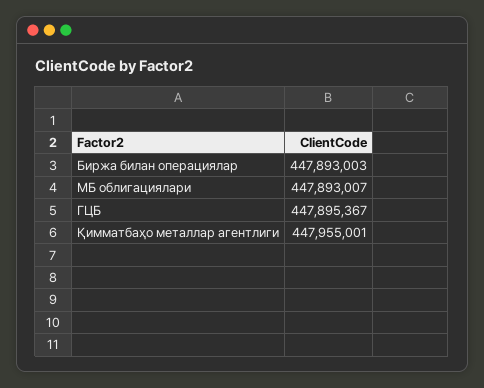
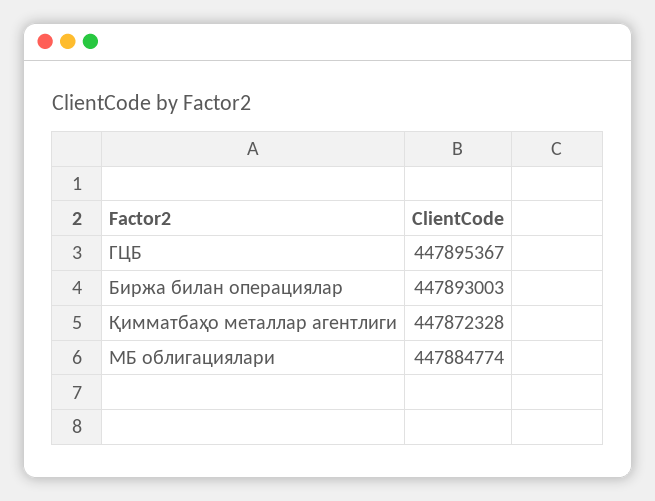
  {
    "Биржа билан операциялар": 447893003,
-   "МБ облигациялари": 447893007,
+   "МБ облигациялари": 447884774,
    "ГЦБ": 447895367,
-   "Қимматбаҳо металлар агентлиги": 447955001
+   "Қимматбаҳо металлар агентлиги": 447872328
  }

